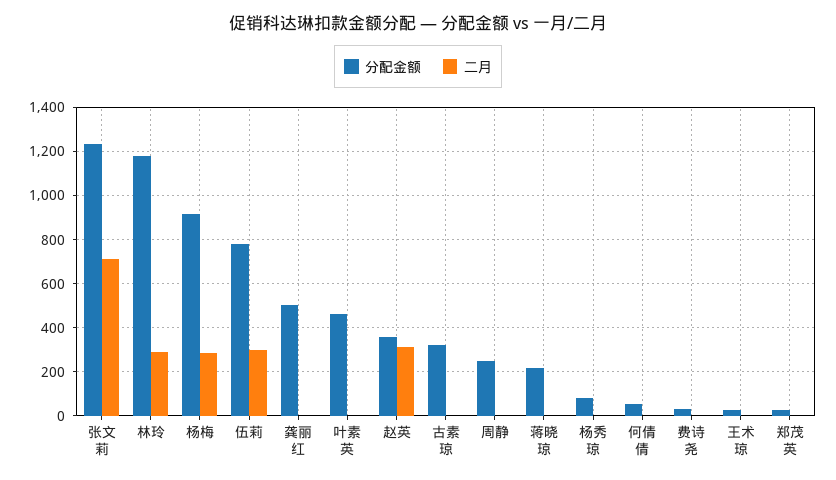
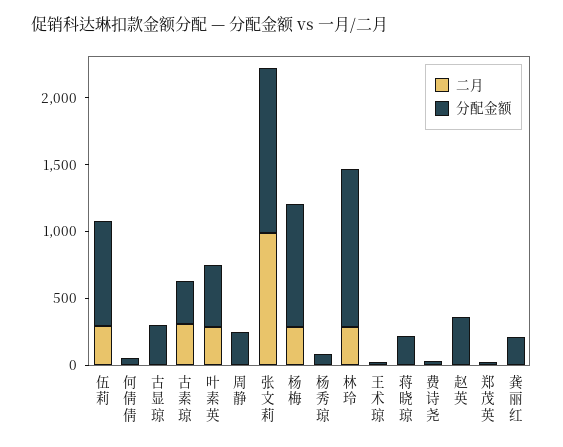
  {
    "分配金额": {
      "张文莉": 1250,
      "林玲": 1200,
      "杨梅": 900,
      "伍莉": 800,
-     "龚丽红": 500,
+     "龚丽红": 200,
      "叶素英": 450,
      "赵英": 350,
      "古素琼": 300,
      "周静": 250,
      "蒋晓琼": 200,
      "杨秀琼": 100,
      "何倩倩": 50,
      "费诗尧": 50,
      "王术琼": 50,
-     "郑茂英": 50
+     "郑茂英": 50,
+     "古显琼": 300
    },
    "二月": {
-     "张文莉": 700,
+     "张文莉": 1000,
      "林玲": 300,
      "杨梅": 300,
      "伍莉": 300,
      "龚丽红": 0,
-     "叶素英": 0,
+     "叶素英": 300,
-     "赵英": 300,
+     "赵英": 0,
-     "古素琼": 0,
+     "古素琼": 300,
      "周静": 0,
      "蒋晓琼": 0,
      "杨秀琼": 0,
      "何倩倩": 0,
      "费诗尧": 0,
      "王术琼": 0,
-     "郑茂英": 0
+     "郑茂英": 0,
+     "古显琼": 0
    }
  }

